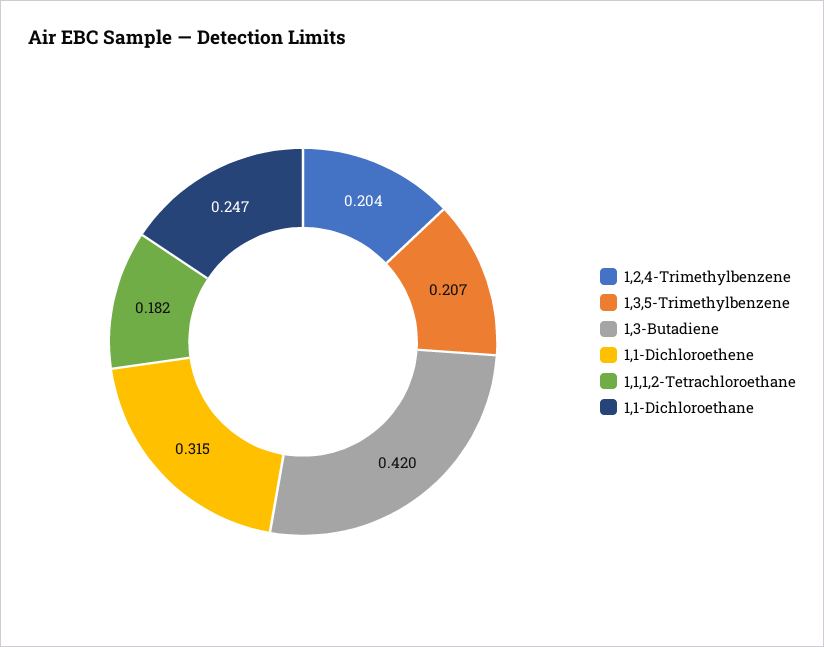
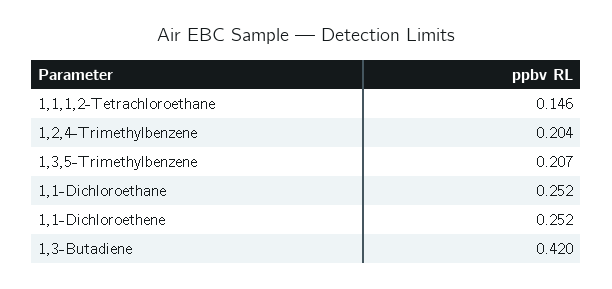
  {
    "1,2,4-Trimethylbenzene": 0.204,
    "1,3,5-Trimethylbenzene": 0.207,
    "1,3-Butadiene": 0.42,
-   "1,1-Dichloroethene": 0.315,
+   "1,1-Dichloroethene": 0.252,
-   "1,1,1,2-Tetrachloroethane": 0.182,
+   "1,1,1,2-Tetrachloroethane": 0.146,
-   "1,1-Dichloroethane": 0.247
+   "1,1-Dichloroethane": 0.252
  }

